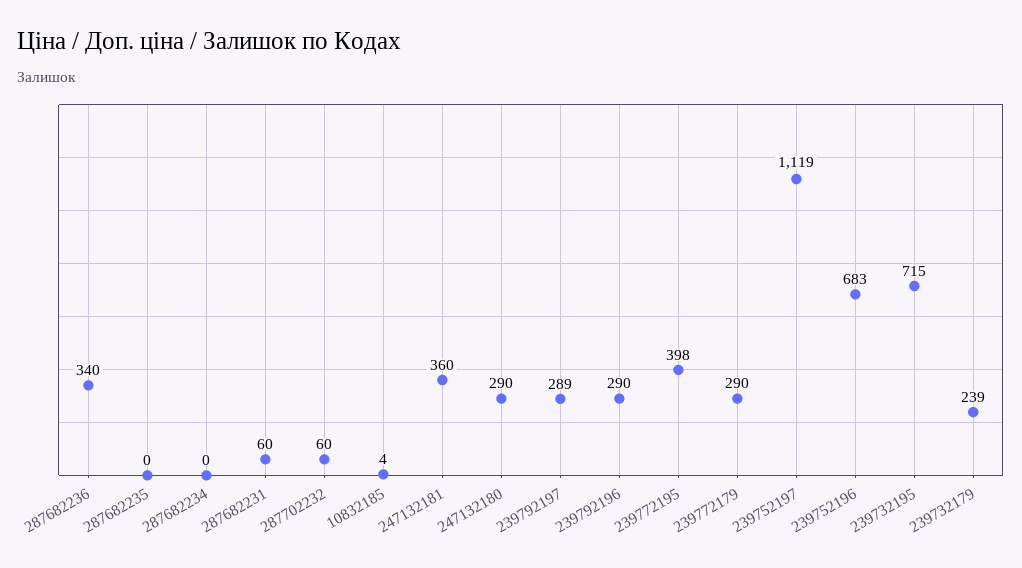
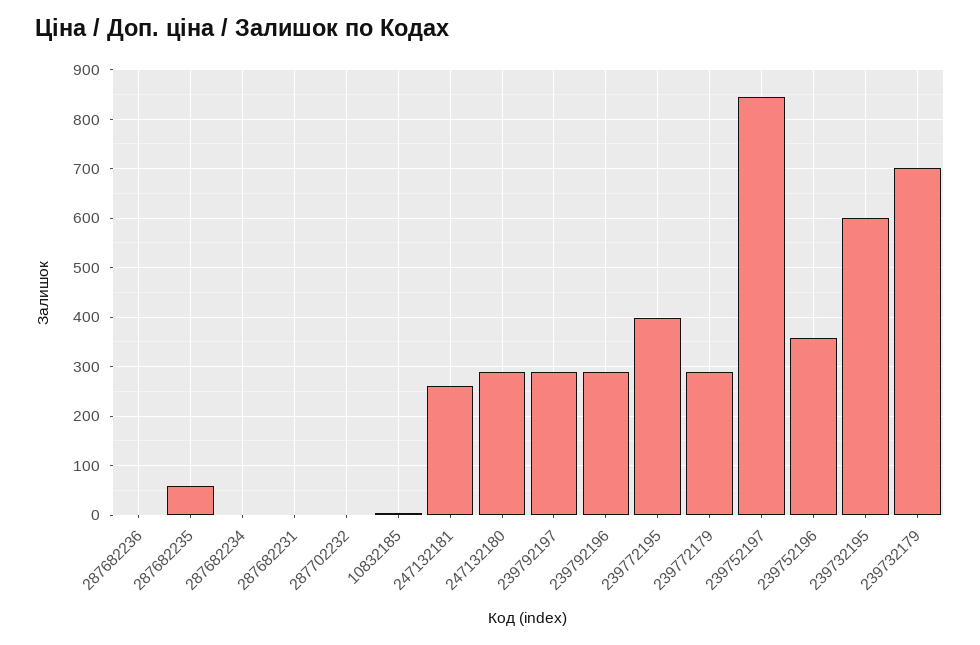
  {
-   "287682236": 340,
+   "287682236": 0,
-   "287682235": 0,
+   "287682235": 60,
    "287682234": 0,
-   "287682231": 60,
+   "287682231": 0,
-   "287702232": 60,
+   "287702232": 0,
    "10832185": 4,
-   "247132181": 360,
+   "247132181": 260,
    "247132180": 290,
    "239792197": 289,
    "239792196": 290,
    "239772195": 398,
    "239772179": 290,
-   "239752197": 1119,
+   "239752197": 840,
-   "239752196": 683,
+   "239752196": 360,
-   "239732195": 715,
+   "239732195": 600,
-   "239732179": 239
+   "239732179": 700
  }

